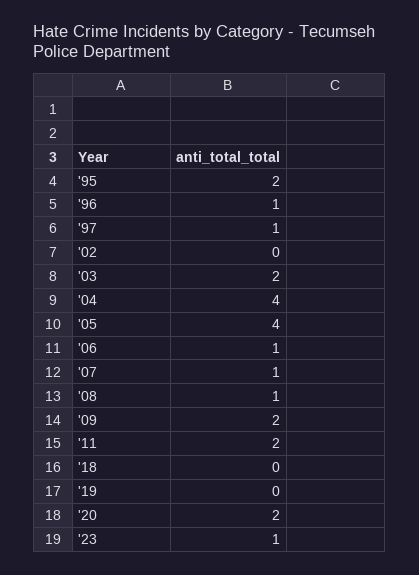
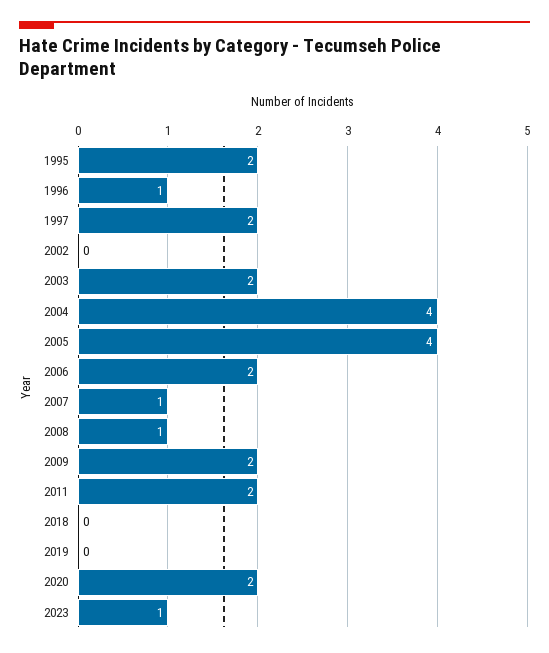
  {
    "'95": 2,
    "'96": 1,
-   "'97": 1,
+   "'97": 2,
    "'02": 0,
    "'03": 2,
    "'04": 4,
    "'05": 4,
-   "'06": 1,
+   "'06": 2,
    "'07": 1,
    "'08": 1,
    "'09": 2,
    "'11": 2,
    "'18": 0,
    "'19": 0,
    "'20": 2,
    "'23": 1
  }

